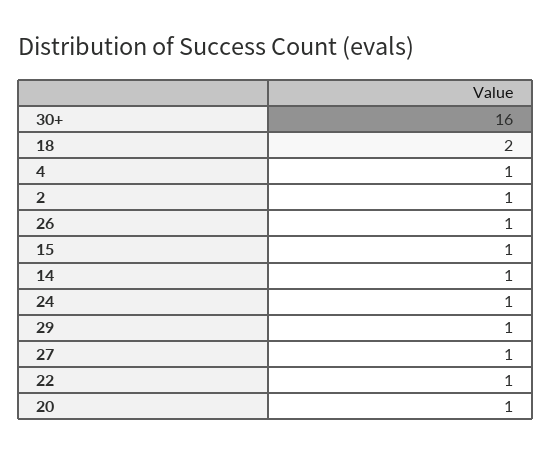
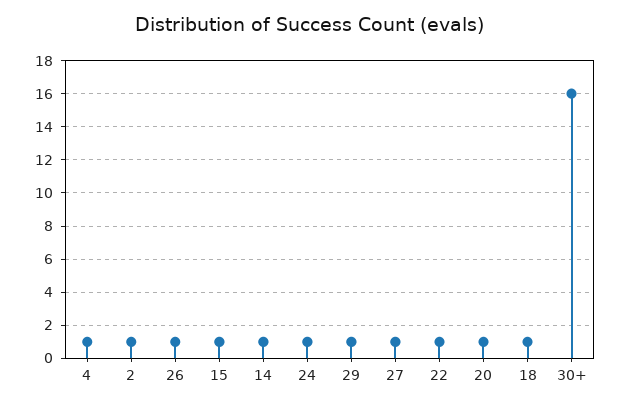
  {
    "30+": 16,
-   "18": 2,
+   "18": 1,
    "4": 1,
    "2": 1,
    "26": 1,
    "15": 1,
    "14": 1,
    "24": 1,
    "29": 1,
    "27": 1,
    "22": 1,
    "20": 1
  }

